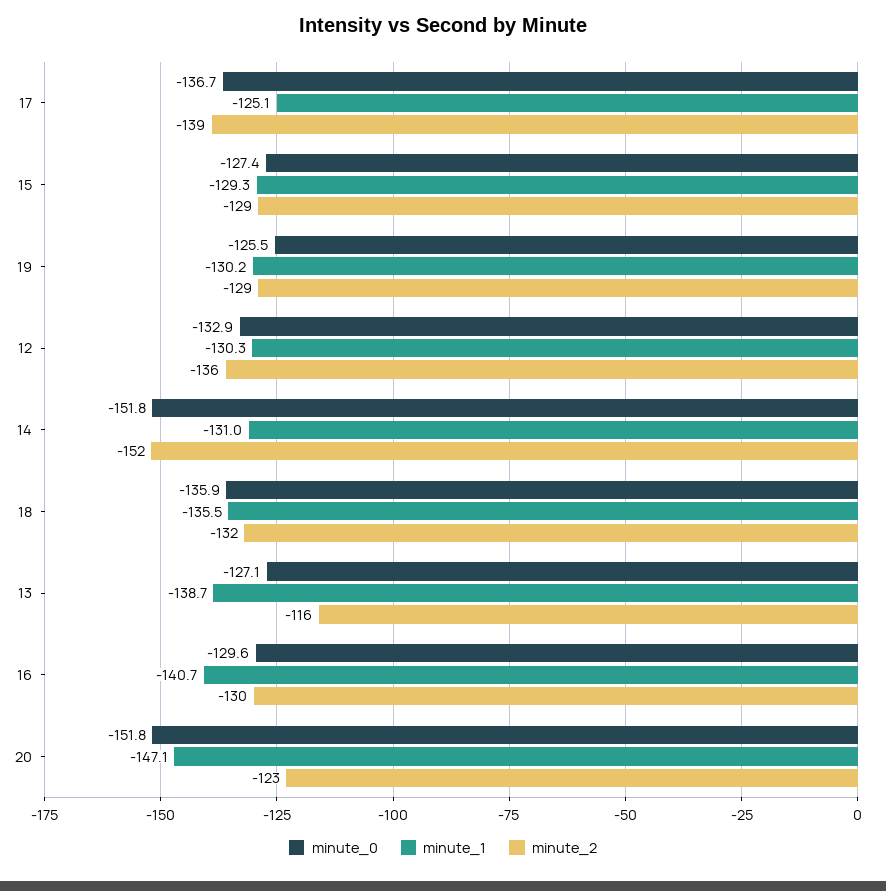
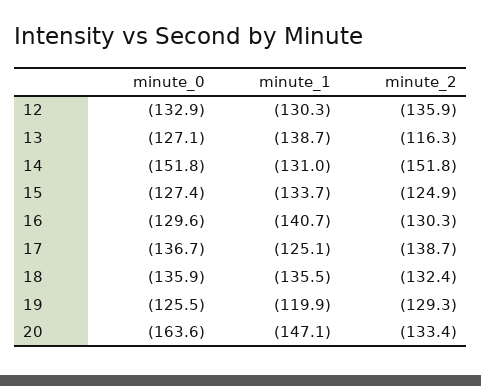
  {
    "minute_0": {
      "17": -136.7,
      "15": -127.4,
      "19": -125.5,
      "12": -132.9,
      "14": -151.8,
      "18": -135.9,
      "13": -127.1,
      "16": -129.6,
-     "20": -151.8
+     "20": -163.6
    },
    "minute_1": {
      "17": -125.1,
-     "15": -129.3,
+     "15": -133.7,
-     "19": -130.2,
+     "19": -119.9,
      "12": -130.3,
      "14": -131,
      "18": -135.5,
      "13": -138.7,
      "16": -140.7,
      "20": -147.1
    },
    "minute_2": {
      "17": -138.7,
-     "15": -129,
+     "15": -124.9,
      "19": -129.3,
      "12": -135.9,
      "14": -151.8,
      "18": -132.4,
      "13": -116.3,
      "16": -130.3,
-     "20": -123
+     "20": -133.4
    }
  }

